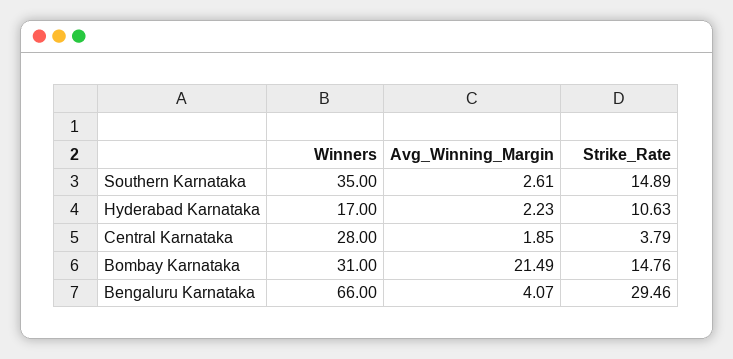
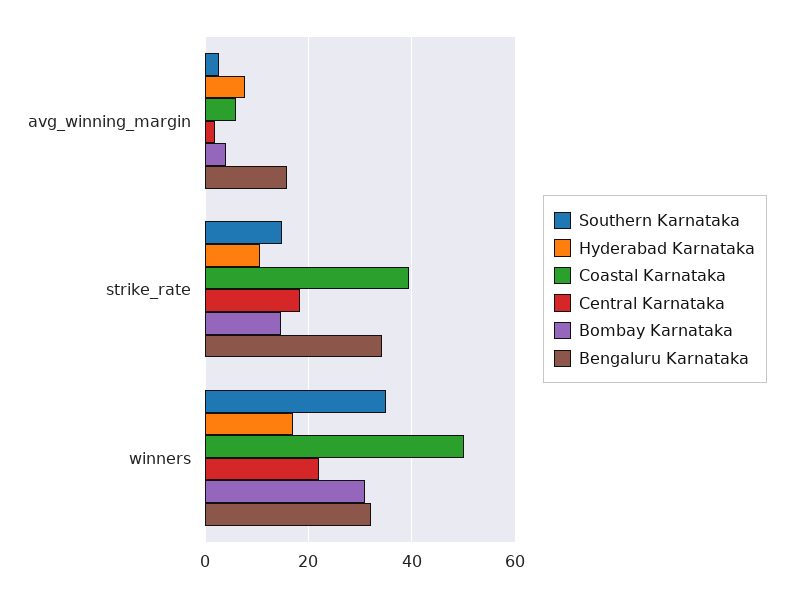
  {
    "Southern Karnataka": {
      "Winners": 35,
      "Avg_Winning_Margin": 2.61,
      "Strike_Rate": 14.89
    },
    "Hyderabad Karnataka": {
      "Winners": 17,
-     "Avg_Winning_Margin": 2.23,
+     "Avg_Winning_Margin": 8,
      "Strike_Rate": 10.63
    },
    "Central Karnataka": {
-     "Winners": 28,
+     "Winners": 22,
      "Avg_Winning_Margin": 1.85,
-     "Strike_Rate": 3.79
+     "Strike_Rate": 18
    },
    "Bombay Karnataka": {
      "Winners": 31,
-     "Avg_Winning_Margin": 21.49,
+     "Avg_Winning_Margin": 4,
      "Strike_Rate": 14.76
    },
    "Bengaluru Karnataka": {
-     "Winners": 66,
+     "Winners": 32,
-     "Avg_Winning_Margin": 4.07,
+     "Avg_Winning_Margin": 16,
-     "Strike_Rate": 29.46
+     "Strike_Rate": 34
-   }
+   },
+   "Coastal Karnataka": {
+     "Avg_Winning_Margin": 6,
+     "Strike_Rate": 40,
+     "Winners": 50
+   }
  }

